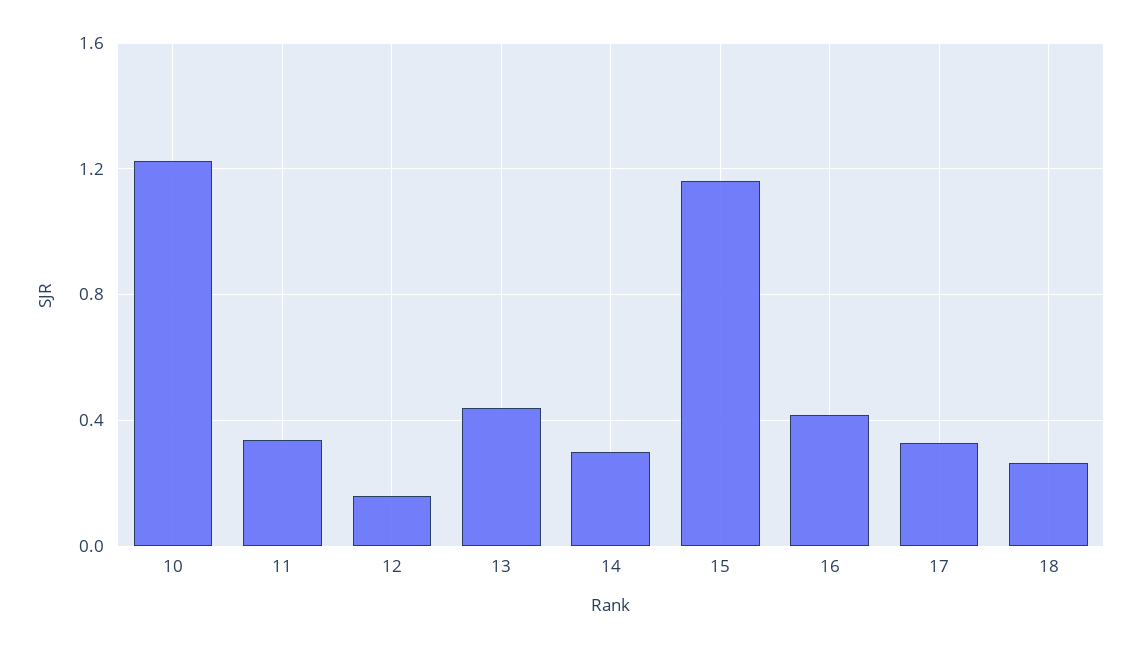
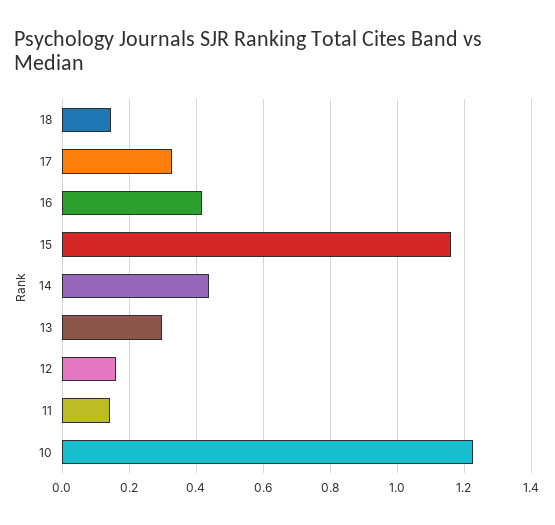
  {
    "10": 1.22,
-   "11": 0.35,
+   "11": 0.14,
    "12": 0.16,
-   "13": 0.45,
+   "13": 0.3,
-   "14": 0.3,
+   "14": 0.44,
    "15": 1.16,
    "16": 0.42,
    "17": 0.32,
-   "18": 0.25
+   "18": 0.14
  }

